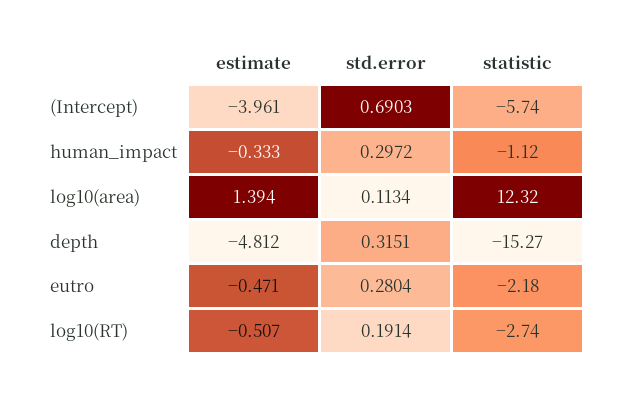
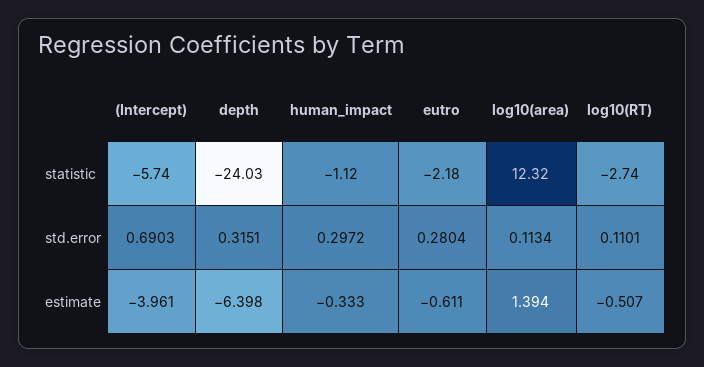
  {
    "estimate": {
      "(Intercept)": -3.961,
      "human_impact": -0.333,
      "log10(area)": 1.394,
-     "depth": -4.812,
+     "depth": -6.398,
-     "eutro": -0.471,
+     "eutro": -0.611,
      "log10(RT)": -0.507
    },
    "std.error": {
      "(Intercept)": 0.6903,
      "human_impact": 0.2972,
      "log10(area)": 0.1134,
      "depth": 0.3151,
      "eutro": 0.2804,
-     "log10(RT)": 0.1914
+     "log10(RT)": 0.1101
    },
    "statistic": {
      "(Intercept)": -5.74,
      "human_impact": -1.12,
      "log10(area)": 12.32,
-     "depth": -15.27,
+     "depth": -24.03,
      "eutro": -2.18,
      "log10(RT)": -2.74
    }
  }

